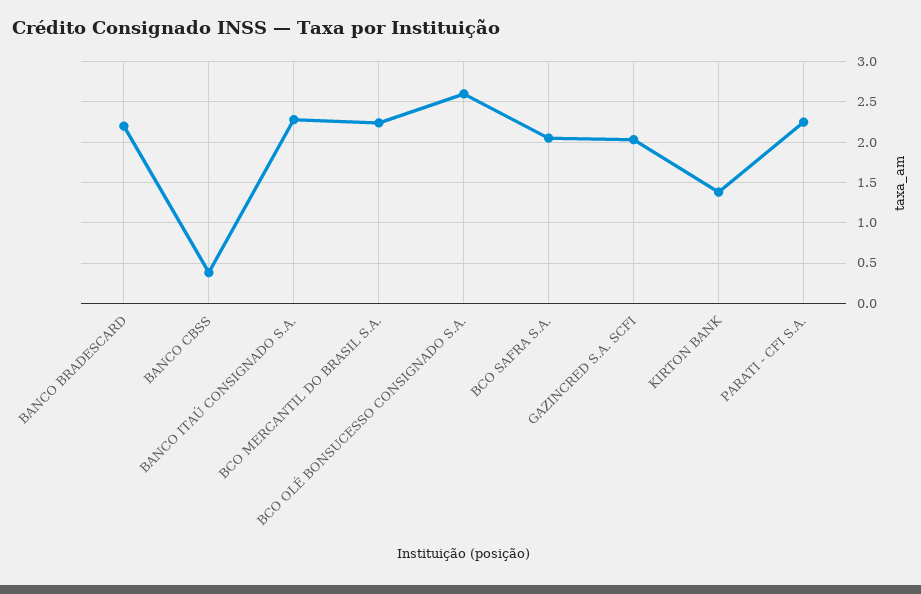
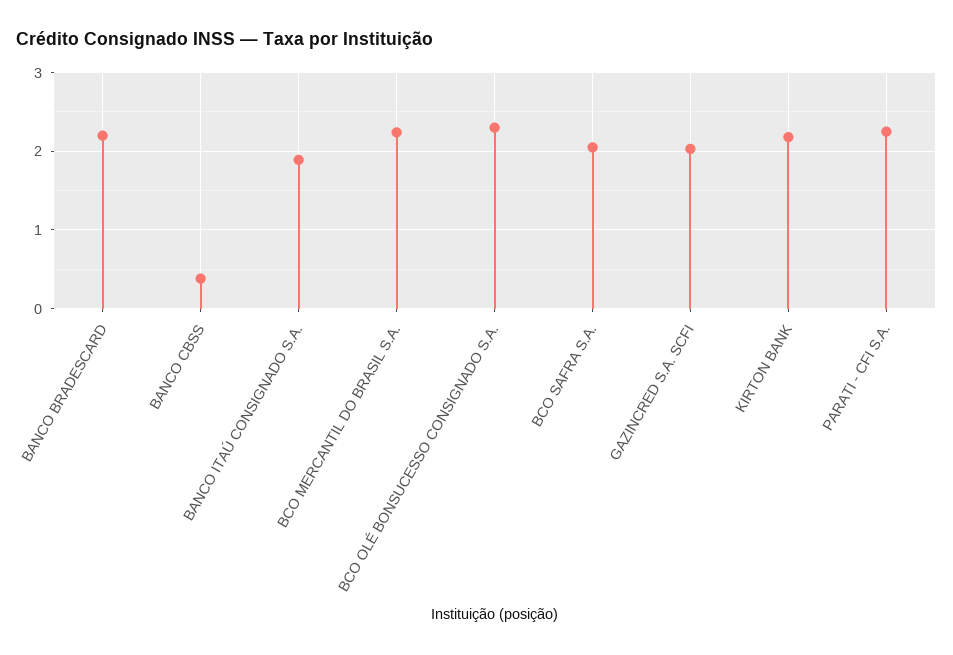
  {
    "BANCO BRADESCARD": 2.2,
    "BANCO CBSS": 0.4,
-   "BANCO ITAÚ CONSIGNADO S.A.": 2.3,
+   "BANCO ITAÚ CONSIGNADO S.A.": 1.9,
    "BCO MERCANTIL DO BRASIL S.A.": 2.2,
-   "BCO OLÉ BONSUCESSO CONSIGNADO S.A.": 2.6,
+   "BCO OLÉ BONSUCESSO CONSIGNADO S.A.": 2.3,
    "BCO SAFRA S.A.": 2.1,
    "GAZINCRED S.A. SCFI": 2,
-   "KIRTON BANK": 1.4,
+   "KIRTON BANK": 2.2,
    "PARATI - CFI S.A.": 2.3
  }

